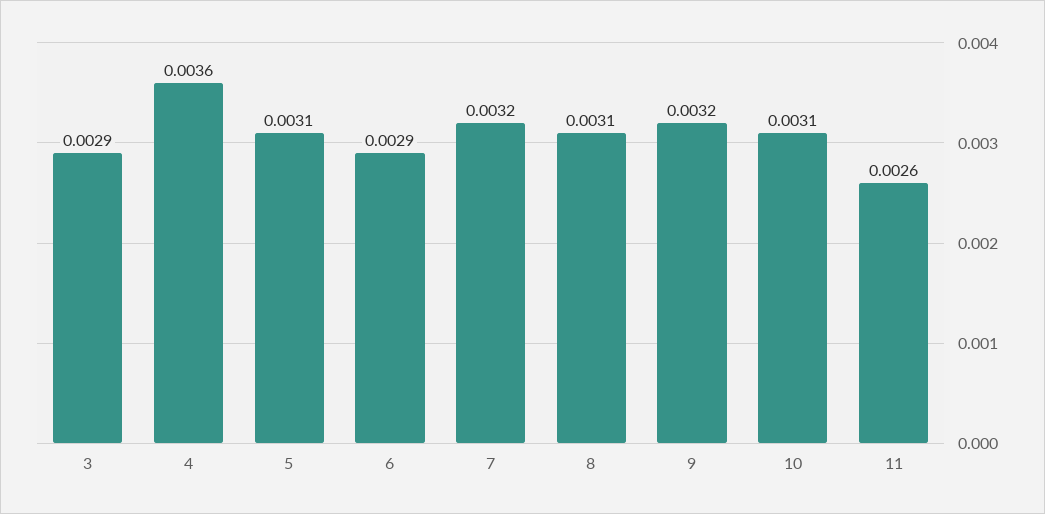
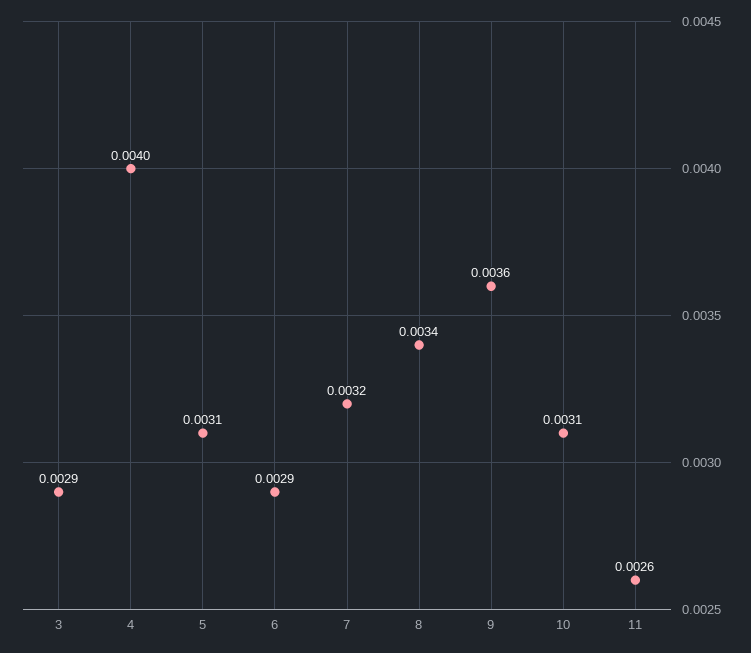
  {
    "3": 0.0029,
-   "4": 0.0036,
+   "4": 0.004,
    "5": 0.0031,
    "6": 0.0029,
    "7": 0.0032,
-   "8": 0.0031,
+   "8": 0.0034,
-   "9": 0.0032,
+   "9": 0.0036,
    "10": 0.0031,
    "11": 0.0026
  }

